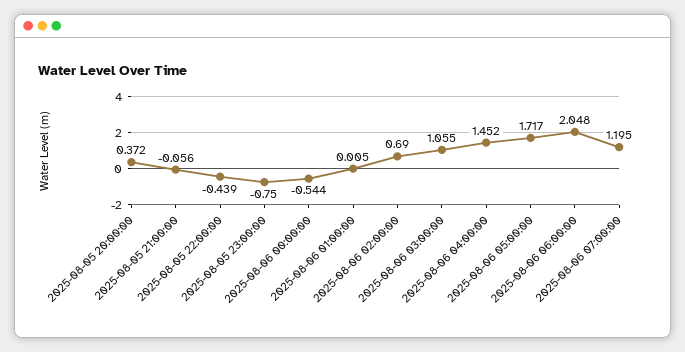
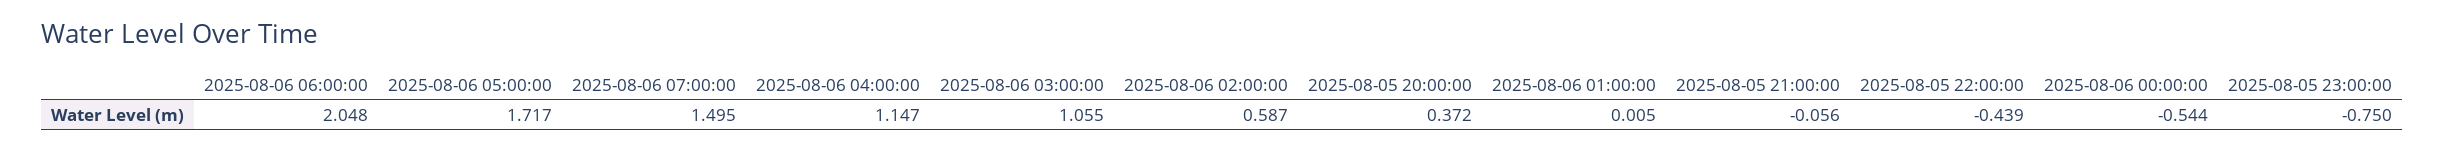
  {
    "2025-08-05 20:00:00": 0.372,
    "2025-08-05 21:00:00": -0.056,
    "2025-08-05 22:00:00": -0.439,
    "2025-08-05 23:00:00": -0.75,
    "2025-08-06 00:00:00": -0.544,
    "2025-08-06 01:00:00": 0.005,
-   "2025-08-06 02:00:00": 0.69,
+   "2025-08-06 02:00:00": 0.587,
    "2025-08-06 03:00:00": 1.055,
-   "2025-08-06 04:00:00": 1.452,
+   "2025-08-06 04:00:00": 1.147,
    "2025-08-06 05:00:00": 1.717,
    "2025-08-06 06:00:00": 2.048,
-   "2025-08-06 07:00:00": 1.195
+   "2025-08-06 07:00:00": 1.495
  }

